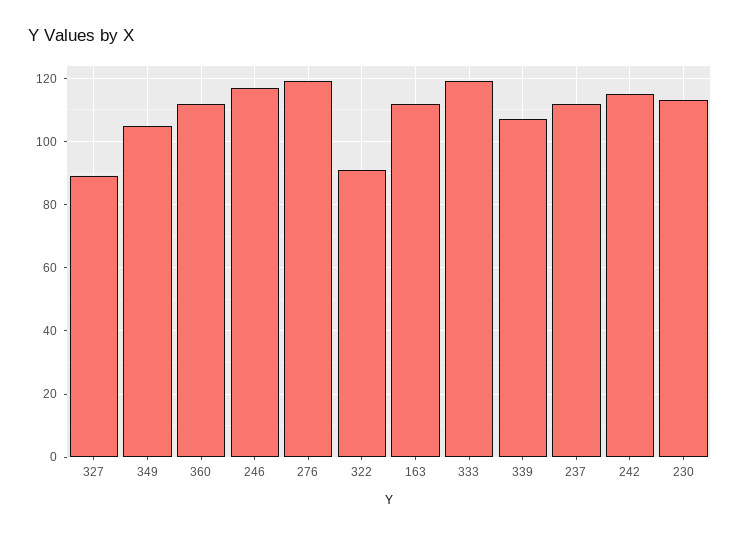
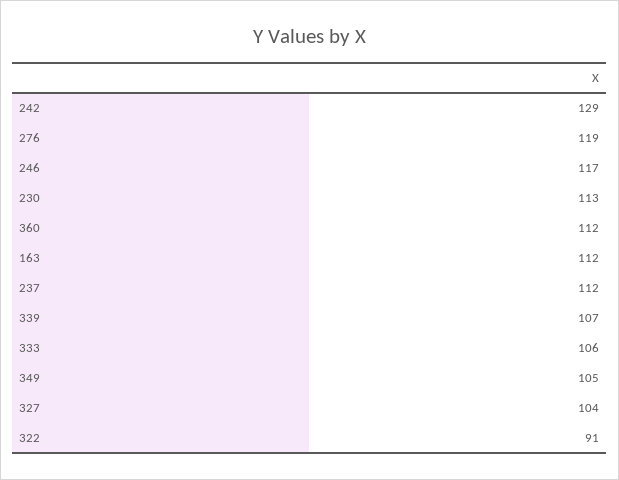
  {
-   "327": 90,
+   "327": 104,
    "349": 105,
    "360": 112,
    "246": 117,
    "276": 119,
    "322": 91,
    "163": 112,
-   "333": 120,
+   "333": 106,
    "339": 107,
    "237": 112,
-   "242": 115,
+   "242": 129,
    "230": 113
  }

